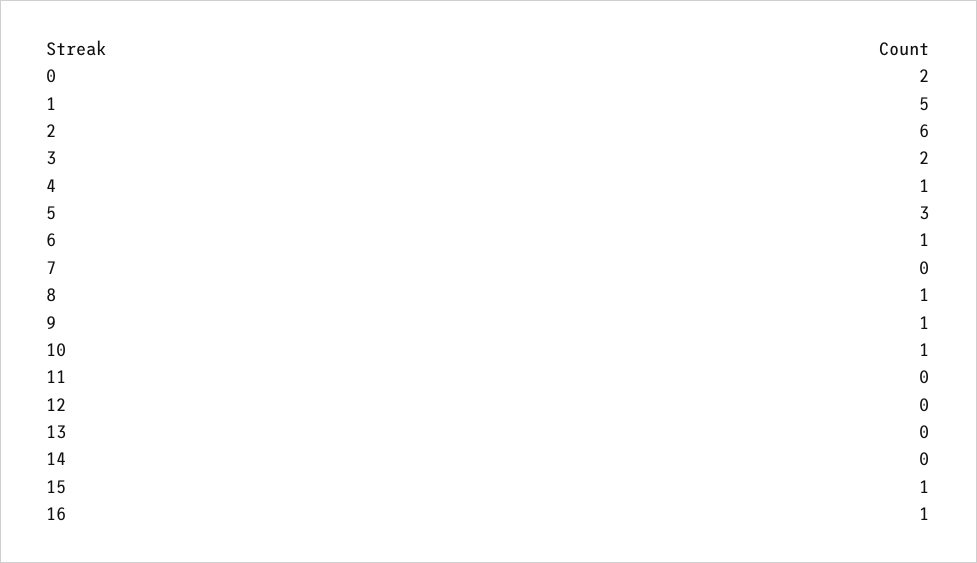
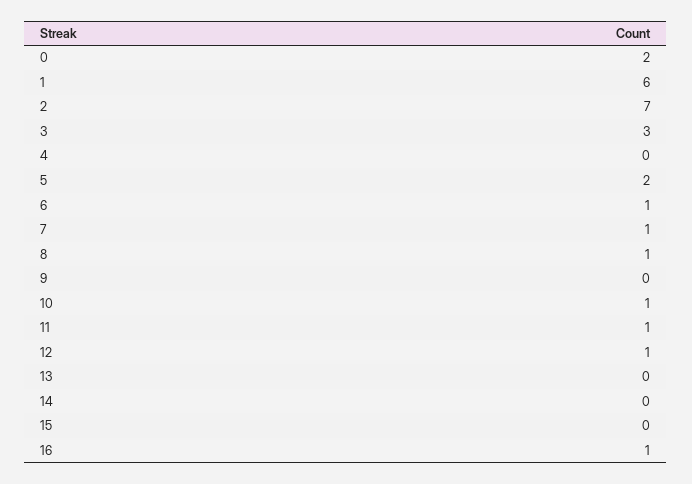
  {
    "0": 2,
-   "1": 5,
+   "1": 6,
-   "2": 6,
+   "2": 7,
-   "3": 2,
+   "3": 3,
-   "4": 1,
+   "4": 0,
-   "5": 3,
+   "5": 2,
    "6": 1,
-   "7": 0,
+   "7": 1,
    "8": 1,
-   "9": 1,
+   "9": 0,
    "10": 1,
-   "11": 0,
+   "11": 1,
-   "12": 0,
+   "12": 1,
    "13": 0,
    "14": 0,
-   "15": 1,
+   "15": 0,
    "16": 1
  }

